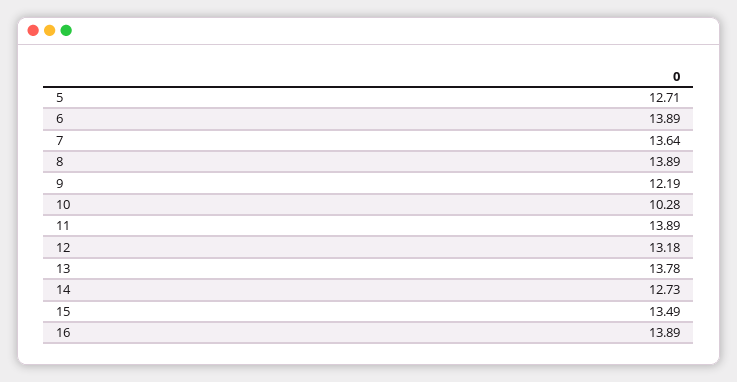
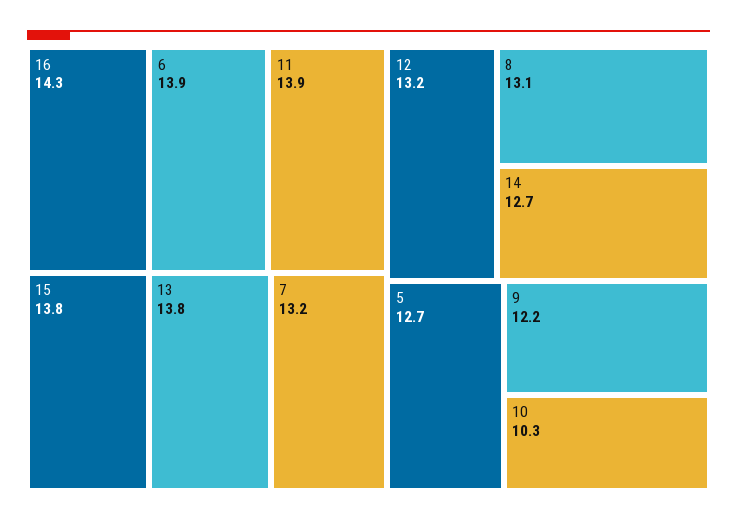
  {
    "5": 12.71,
    "6": 13.89,
-   "7": 13.64,
+   "7": 13.2,
-   "8": 13.89,
+   "8": 13.1,
    "9": 12.19,
    "10": 10.28,
    "11": 13.89,
    "12": 13.18,
    "13": 13.78,
    "14": 12.73,
-   "15": 13.49,
+   "15": 13.8,
-   "16": 13.89
+   "16": 14.3
  }

